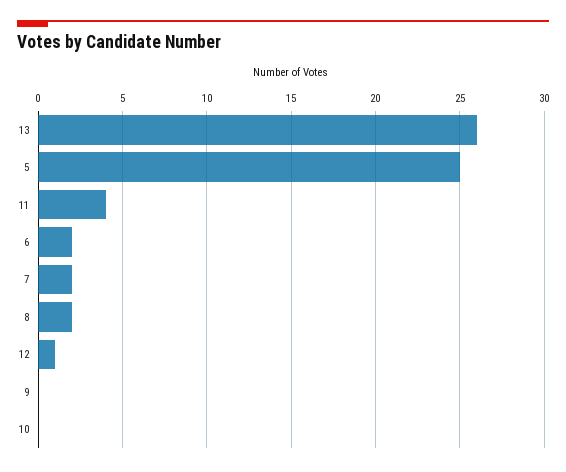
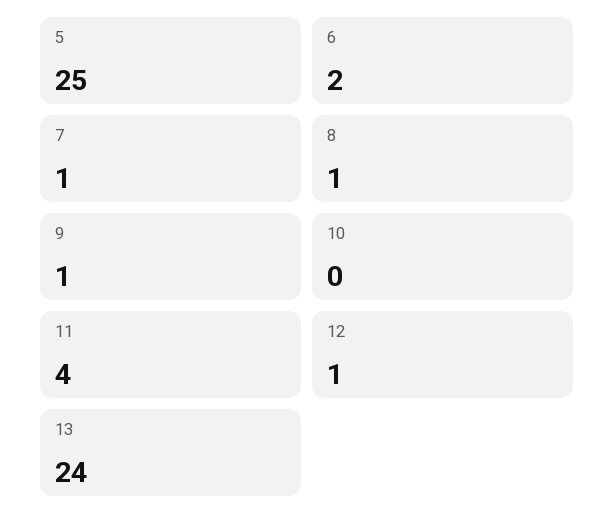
  {
-   "13": 26,
+   "13": 24,
    "5": 25,
    "11": 4,
    "6": 2,
-   "7": 2,
+   "7": 1,
-   "8": 2,
+   "8": 1,
    "12": 1,
-   "9": 0,
+   "9": 1,
    "10": 0
  }

